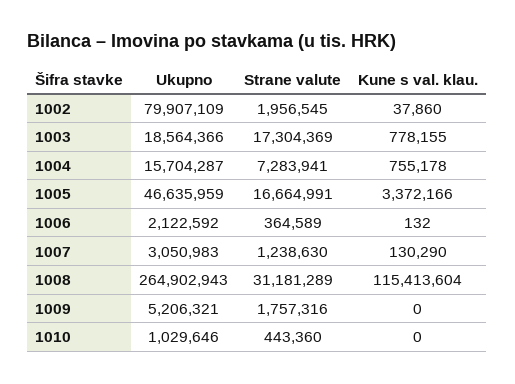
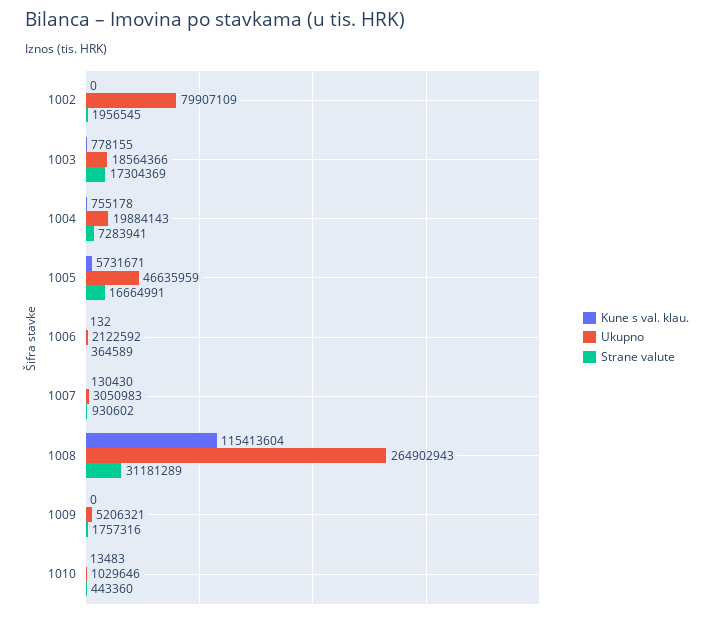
  {
    "Ukupno": {
      "1002": 79907109,
      "1003": 18564366,
-     "1004": 15704287,
+     "1004": 19884143,
      "1005": 46635959,
      "1006": 2122592,
      "1007": 3050983,
      "1008": 264902943,
      "1009": 5206321,
      "1010": 1029646
    },
    "Strane valute": {
      "1002": 1956545,
      "1003": 17304369,
      "1004": 7283941,
      "1005": 16664991,
      "1006": 364589,
-     "1007": 1238630,
+     "1007": 930602,
      "1008": 31181289,
      "1009": 1757316,
      "1010": 443360
    },
    "Kune s val. klau.": {
-     "1002": 37860,
+     "1002": 0,
      "1003": 778155,
      "1004": 755178,
-     "1005": 3372166,
+     "1005": 5731671,
      "1006": 132,
-     "1007": 130290,
+     "1007": 130430,
      "1008": 115413604,
      "1009": 0,
-     "1010": 0
+     "1010": 13483
    }
  }

